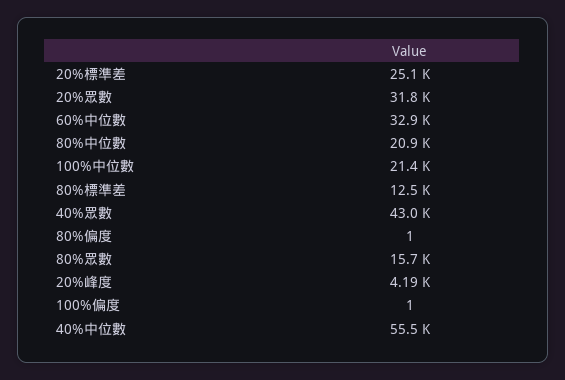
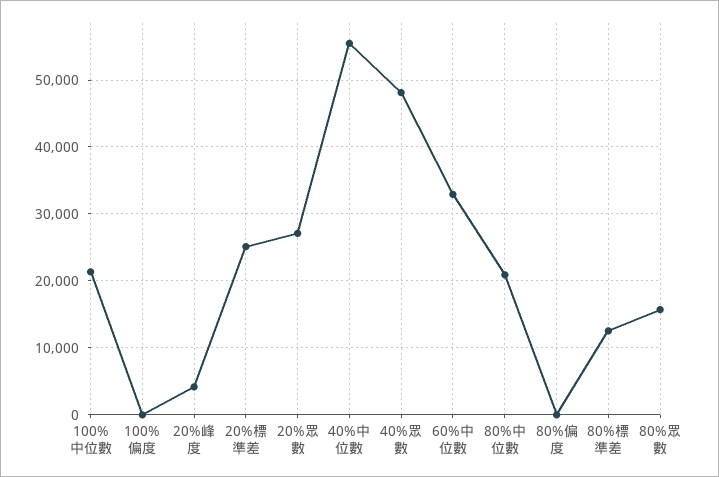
  {
    "20%標準差": 25100,
-   "20%眾數": 31800,
+   "20%眾數": 27000,
    "60%中位數": 32900,
    "80%中位數": 20900,
    "100%中位數": 21400,
    "80%標準差": 12500,
-   "40%眾數": 43000,
+   "40%眾數": 48000,
    "80%偏度": 1,
    "80%眾數": 15700,
    "20%峰度": 4190,
    "100%偏度": 1,
    "40%中位數": 55500
  }

